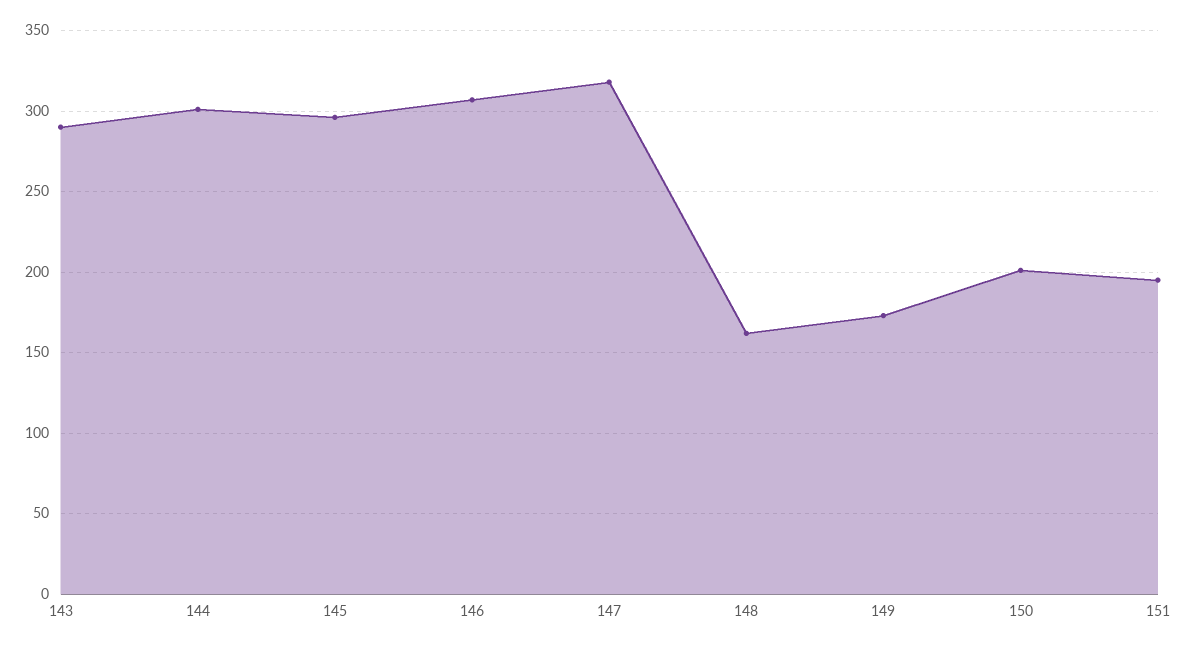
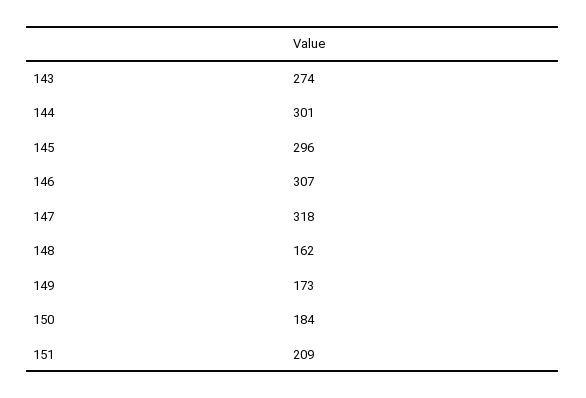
  {
-   "143": 290,
+   "143": 274,
    "144": 301,
    "145": 296,
    "146": 307,
    "147": 318,
    "148": 162,
    "149": 173,
-   "150": 200,
+   "150": 184,
-   "151": 195
+   "151": 209
  }

